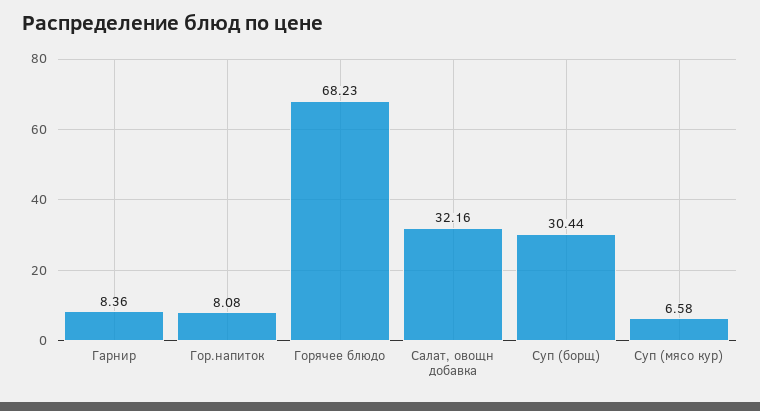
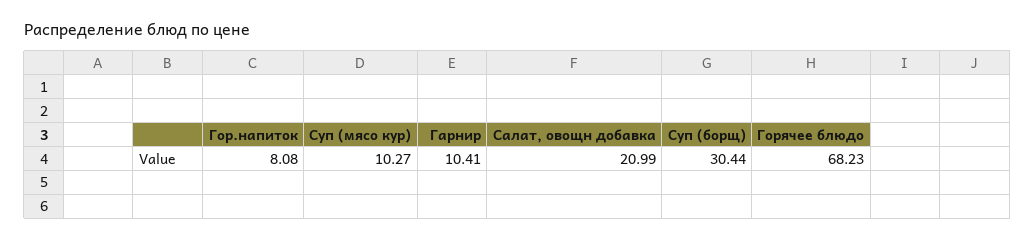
  {
-   "Гарнир": 8.36,
+   "Гарнир": 10.41,
    "Гор.напиток": 8.08,
    "Горячее блюдо": 68.23,
-   "Салат, овощн добавка": 32.16,
+   "Салат, овощн добавка": 20.99,
    "Суп (борщ)": 30.44,
-   "Суп (мясо кур)": 6.58
+   "Суп (мясо кур)": 10.27
  }

